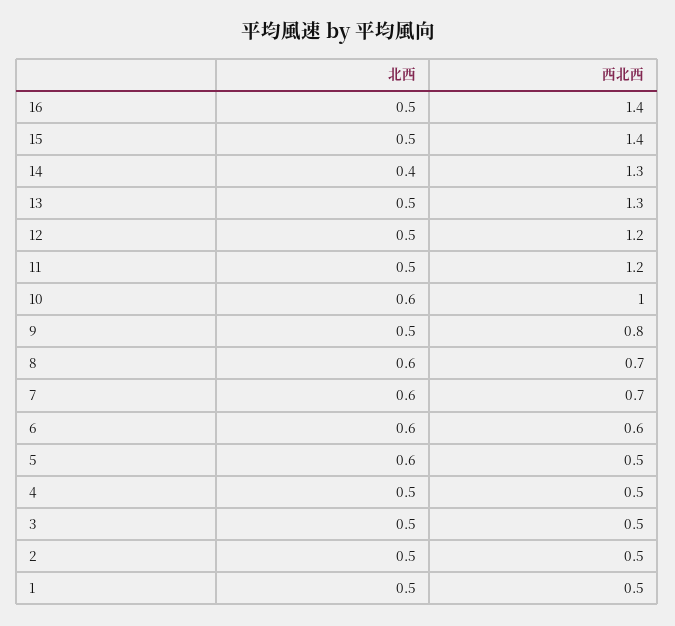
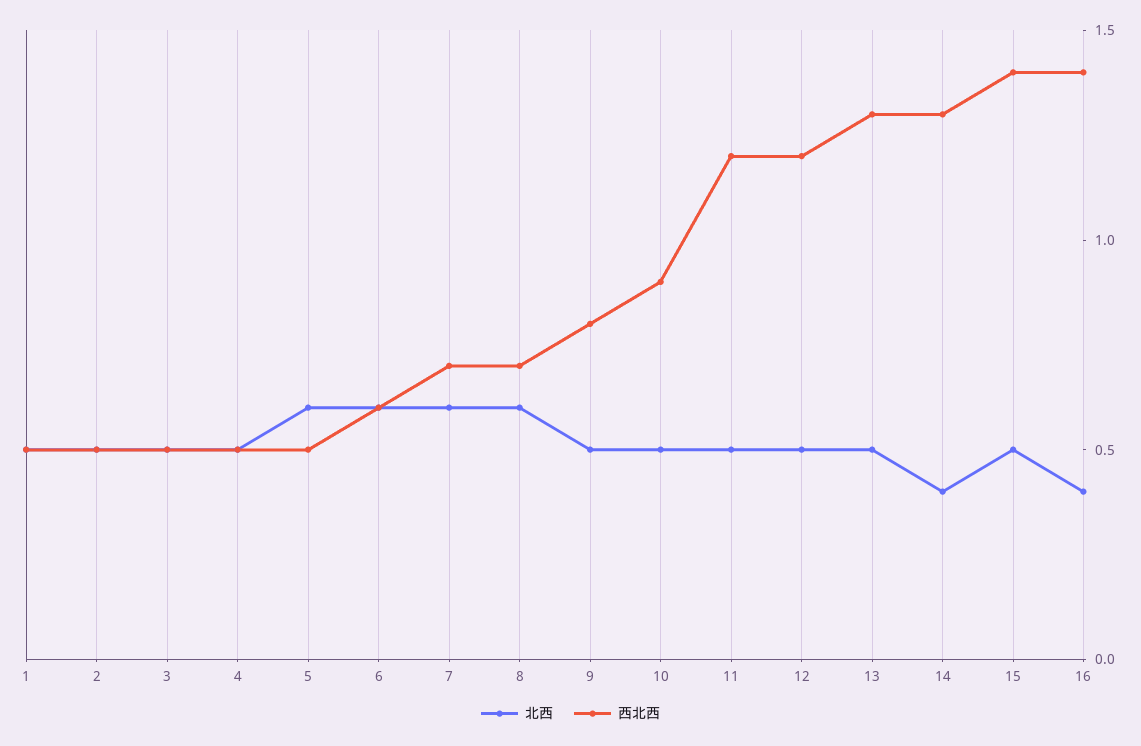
  {
    "北西": {
-     "16": 0.5,
+     "16": 0.4,
      "15": 0.5,
      "14": 0.4,
      "13": 0.5,
      "12": 0.5,
      "11": 0.5,
-     "10": 0.6,
+     "10": 0.5,
      "9": 0.5,
      "8": 0.6,
      "7": 0.6,
      "6": 0.6,
      "5": 0.6,
      "4": 0.5,
      "3": 0.5,
      "2": 0.5,
      "1": 0.5
    },
    "西北西": {
      "16": 1.4,
      "15": 1.4,
      "14": 1.3,
      "13": 1.3,
      "12": 1.2,
      "11": 1.2,
-     "10": 1,
+     "10": 0.9,
      "9": 0.8,
      "8": 0.7,
      "7": 0.7,
      "6": 0.6,
      "5": 0.5,
      "4": 0.5,
      "3": 0.5,
      "2": 0.5,
      "1": 0.5
    }
  }

